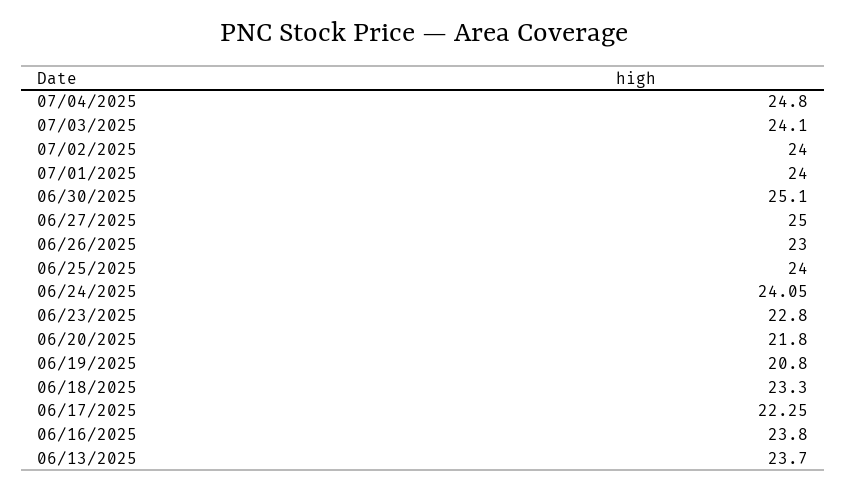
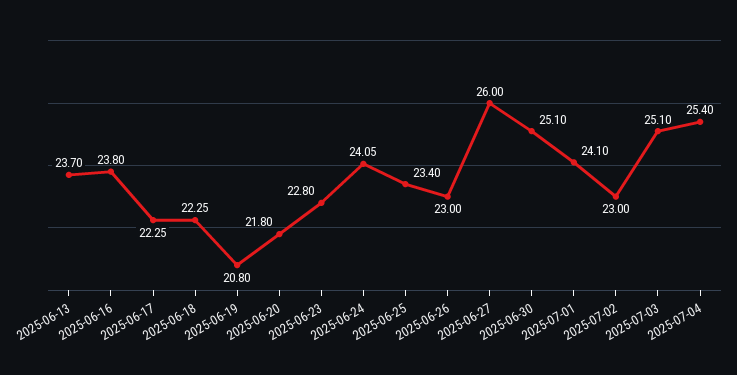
  {
-   "07/04/2025": 24.8,
+   "07/04/2025": 25.4,
-   "07/03/2025": 24.1,
+   "07/03/2025": 25.1,
-   "07/02/2025": 24,
+   "07/02/2025": 23,
-   "07/01/2025": 24,
+   "07/01/2025": 24.1,
    "06/30/2025": 25.1,
-   "06/27/2025": 25,
+   "06/27/2025": 26,
    "06/26/2025": 23,
-   "06/25/2025": 24,
+   "06/25/2025": 23.4,
    "06/24/2025": 24.05,
    "06/23/2025": 22.8,
    "06/20/2025": 21.8,
    "06/19/2025": 20.8,
-   "06/18/2025": 23.3,
+   "06/18/2025": 22.25,
    "06/17/2025": 22.25,
    "06/16/2025": 23.8,
    "06/13/2025": 23.7
  }

